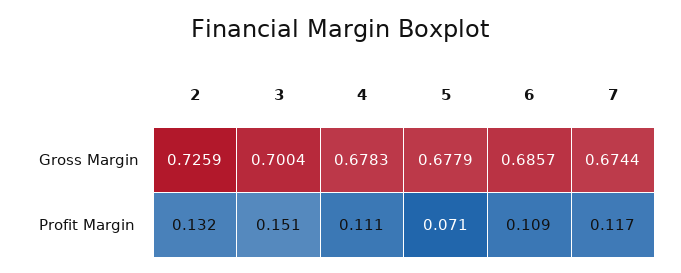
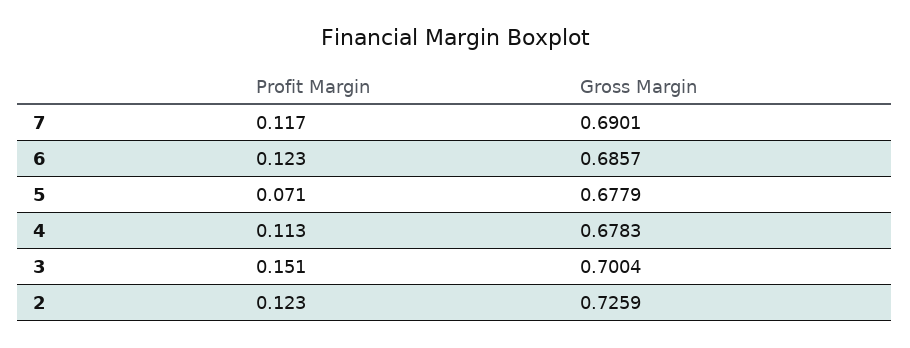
  {
    "2": {
      "Gross Margin": 0.7259,
-     "Profit Margin": 0.132
+     "Profit Margin": 0.123
    },
    "3": {
      "Gross Margin": 0.7004,
      "Profit Margin": 0.151
    },
    "4": {
      "Gross Margin": 0.6783,
-     "Profit Margin": 0.111
+     "Profit Margin": 0.113
    },
    "5": {
      "Gross Margin": 0.6779,
      "Profit Margin": 0.071
    },
    "6": {
      "Gross Margin": 0.6857,
-     "Profit Margin": 0.109
+     "Profit Margin": 0.123
    },
    "7": {
-     "Gross Margin": 0.6744,
+     "Gross Margin": 0.6901,
      "Profit Margin": 0.117
    }
  }

